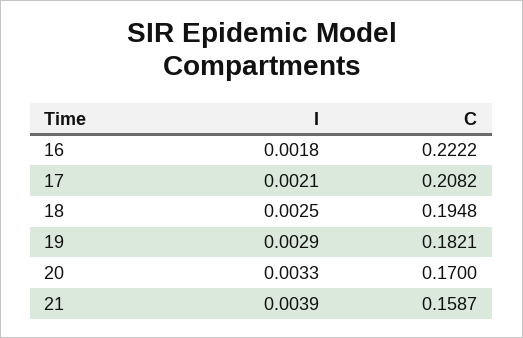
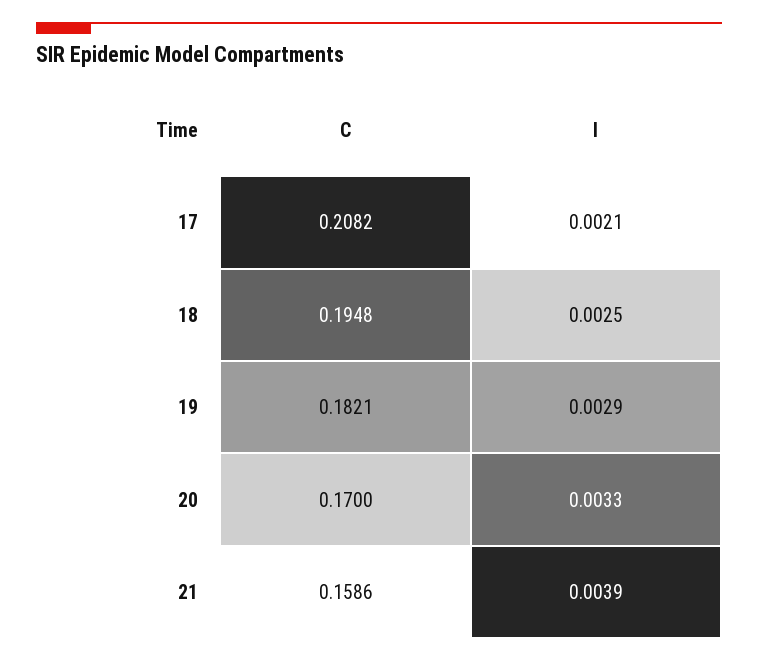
  {
    "I": {
-     "16": 0.0018,
      "17": 0.0021,
      "18": 0.0025,
      "19": 0.0029,
      "20": 0.0033,
      "21": 0.0039
    },
    "C": {
-     "16": 0.2222,
      "17": 0.2082,
      "18": 0.1948,
      "19": 0.1821,
      "20": 0.17,
-     "21": 0.1587
+     "21": 0.1586
    }
  }

